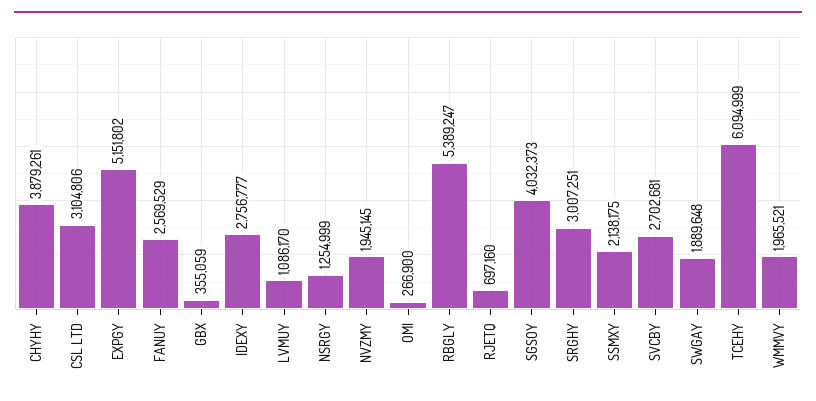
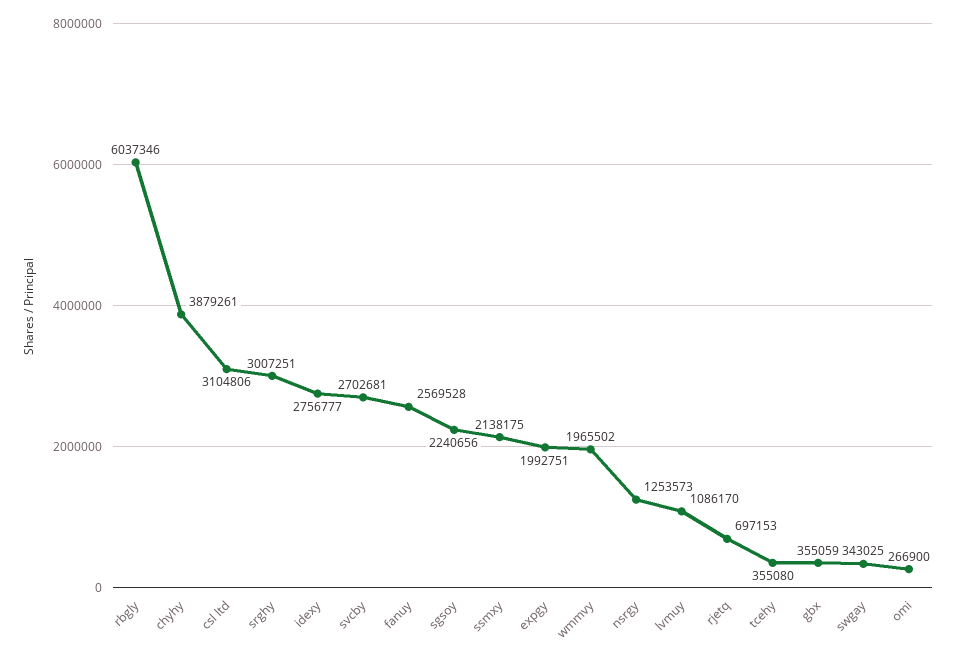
  {
    "CHYHY": 3879261,
    "CSL LTD": 3104806,
-   "EXPGY": 5151802,
+   "EXPGY": 1992751,
-   "FANUY": 2569529,
+   "FANUY": 2569528,
    "GBX": 355059,
    "IDEXY": 2756777,
    "LVMUY": 1086170,
-   "NSRGY": 1254999,
+   "NSRGY": 1253573,
-   "NVZMY": 1945145,
    "OMI": 266900,
-   "RBGLY": 5389247,
+   "RBGLY": 6037346,
-   "RJETQ": 697160,
+   "RJETQ": 697153,
-   "SGSOY": 4032373,
+   "SGSOY": 2240656,
    "SRGHY": 3007251,
    "SSMXY": 2138175,
    "SVCBY": 2702681,
-   "SWGAY": 1889648,
+   "SWGAY": 343025,
-   "TCEHY": 6094999,
+   "TCEHY": 355080,
-   "WMMVY": 1965521
+   "WMMVY": 1965502
  }

